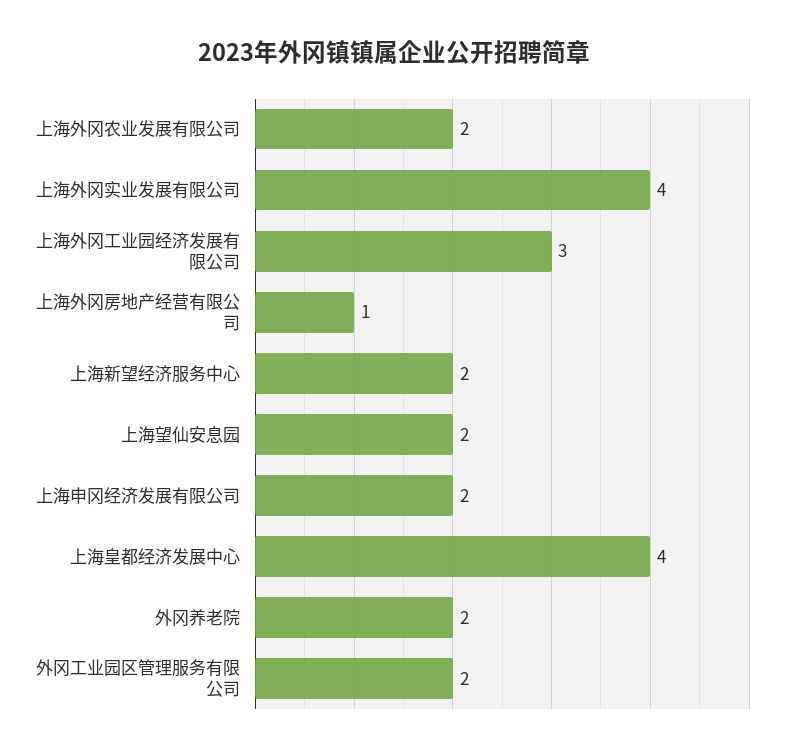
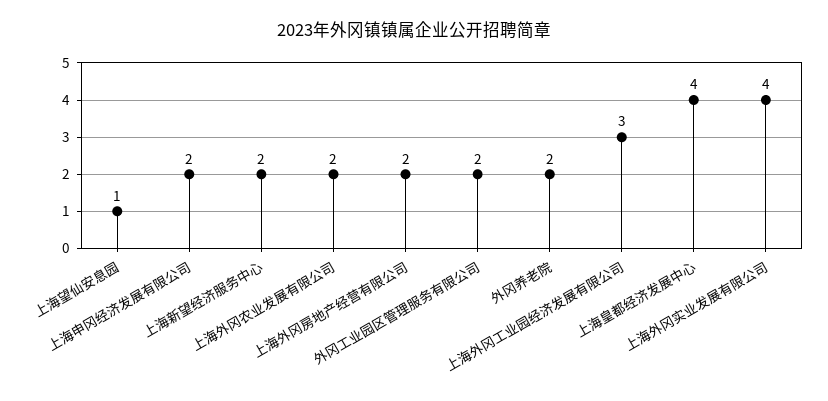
  {
    "上海外冈农业发展有限公司": 2,
    "上海外冈实业发展有限公司": 4,
    "上海外冈工业园经济发展有限公司": 3,
-   "上海外冈房地产经营有限公司": 1,
+   "上海外冈房地产经营有限公司": 2,
    "上海新望经济服务中心": 2,
-   "上海望仙安息园": 2,
+   "上海望仙安息园": 1,
    "上海申冈经济发展有限公司": 2,
    "上海皇都经济发展中心": 4,
    "外冈养老院": 2,
    "外冈工业园区管理服务有限公司": 2
  }

